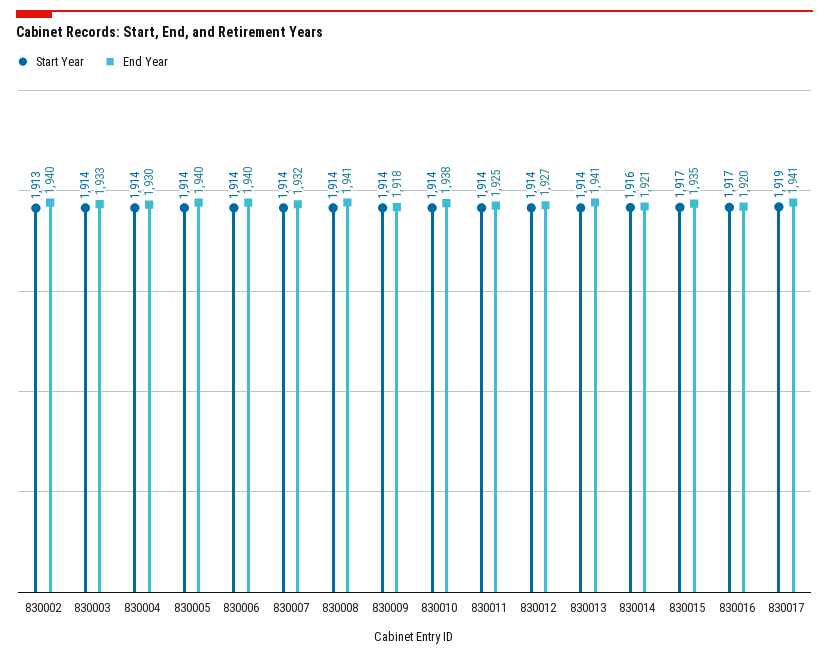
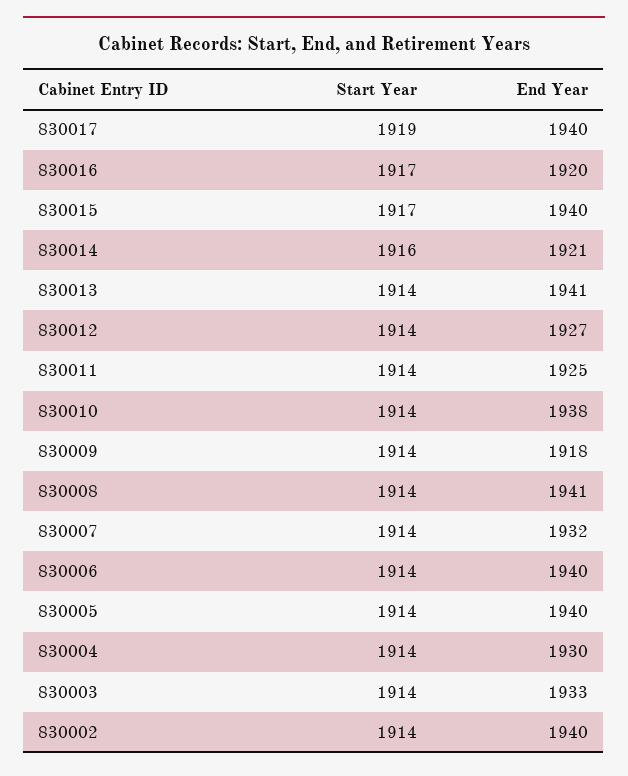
  {
    "Start Year": {
-     "830002": 1913,
+     "830002": 1914,
      "830003": 1914,
      "830004": 1914,
      "830005": 1914,
      "830006": 1914,
      "830007": 1914,
      "830008": 1914,
      "830009": 1914,
      "830010": 1914,
      "830011": 1914,
      "830012": 1914,
      "830013": 1914,
      "830014": 1916,
      "830015": 1917,
      "830016": 1917,
      "830017": 1919
    },
    "End Year": {
      "830002": 1940,
      "830003": 1933,
      "830004": 1930,
      "830005": 1940,
      "830006": 1940,
      "830007": 1932,
      "830008": 1941,
      "830009": 1918,
      "830010": 1938,
      "830011": 1925,
      "830012": 1927,
      "830013": 1941,
      "830014": 1921,
-     "830015": 1935,
+     "830015": 1940,
      "830016": 1920,
-     "830017": 1941
+     "830017": 1940
    }
  }

